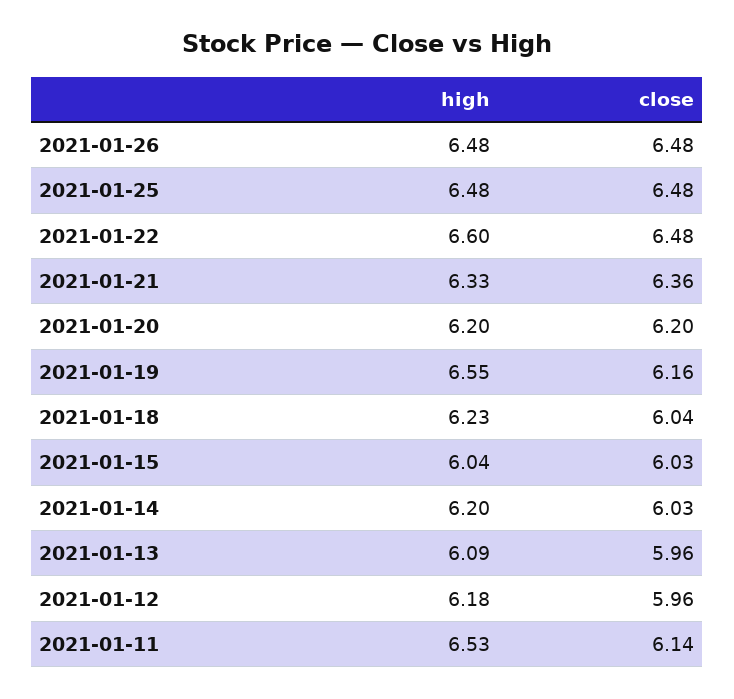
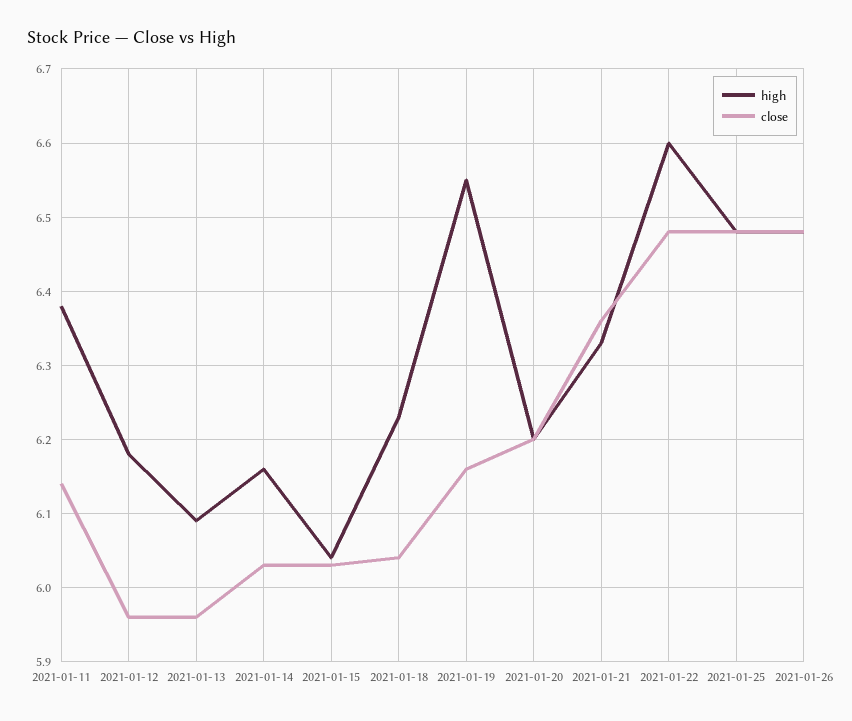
  {
    "high": {
      "2021-01-26": 6.48,
      "2021-01-25": 6.48,
      "2021-01-22": 6.6,
      "2021-01-21": 6.33,
      "2021-01-20": 6.2,
      "2021-01-19": 6.55,
      "2021-01-18": 6.23,
      "2021-01-15": 6.04,
-     "2021-01-14": 6.2,
+     "2021-01-14": 6.16,
      "2021-01-13": 6.09,
      "2021-01-12": 6.18,
-     "2021-01-11": 6.53
+     "2021-01-11": 6.38
    },
    "close": {
      "2021-01-26": 6.48,
      "2021-01-25": 6.48,
      "2021-01-22": 6.48,
      "2021-01-21": 6.36,
      "2021-01-20": 6.2,
      "2021-01-19": 6.16,
      "2021-01-18": 6.04,
      "2021-01-15": 6.03,
      "2021-01-14": 6.03,
      "2021-01-13": 5.96,
      "2021-01-12": 5.96,
      "2021-01-11": 6.14
    }
  }

